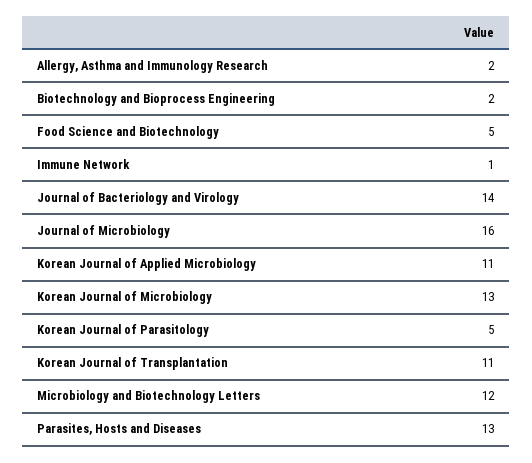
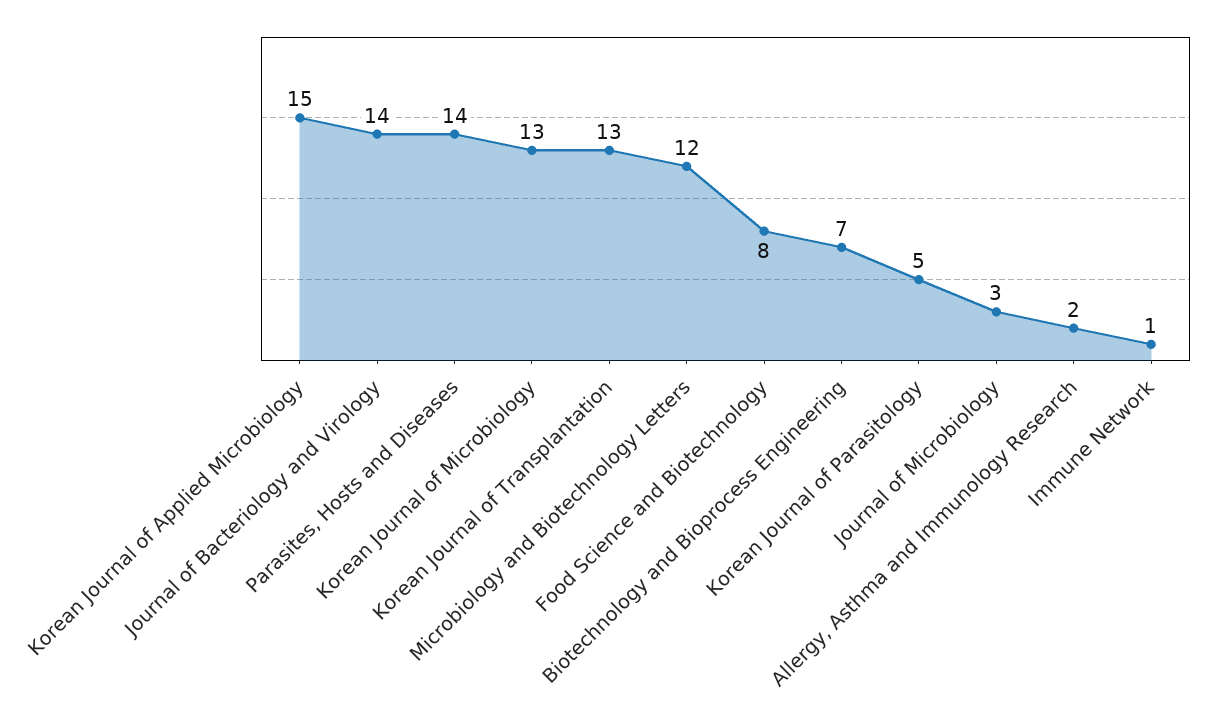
  {
    "Allergy, Asthma and Immunology Research": 2,
-   "Biotechnology and Bioprocess Engineering": 2,
+   "Biotechnology and Bioprocess Engineering": 7,
-   "Food Science and Biotechnology": 5,
+   "Food Science and Biotechnology": 8,
    "Immune Network": 1,
    "Journal of Bacteriology and Virology": 14,
-   "Journal of Microbiology": 16,
+   "Journal of Microbiology": 3,
-   "Korean Journal of Applied Microbiology": 11,
+   "Korean Journal of Applied Microbiology": 15,
    "Korean Journal of Microbiology": 13,
    "Korean Journal of Parasitology": 5,
-   "Korean Journal of Transplantation": 11,
+   "Korean Journal of Transplantation": 13,
    "Microbiology and Biotechnology Letters": 12,
-   "Parasites, Hosts and Diseases": 13
+   "Parasites, Hosts and Diseases": 14
  }

